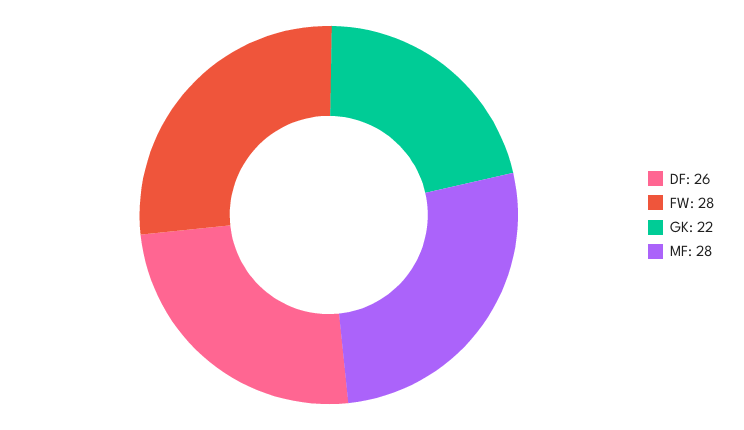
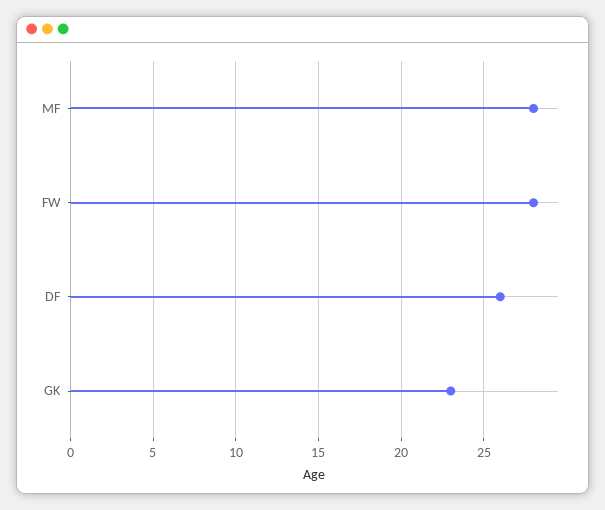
  {
    "DF": 26,
    "FW": 28,
-   "GK": 22,
+   "GK": 23,
    "MF": 28
  }

